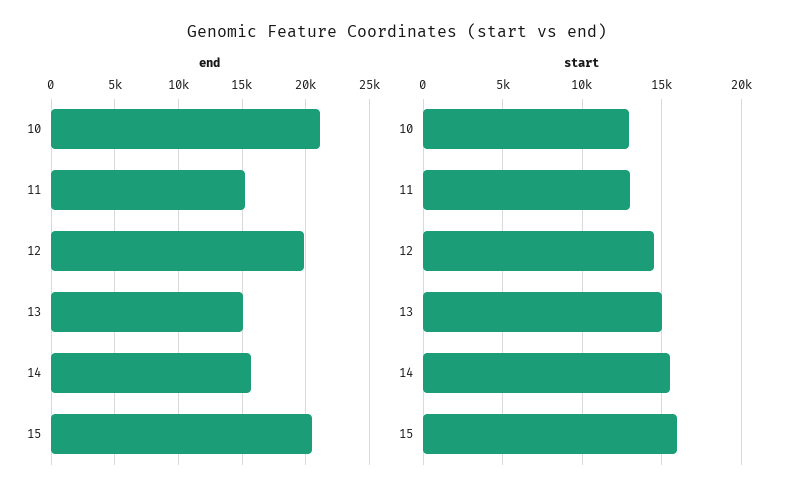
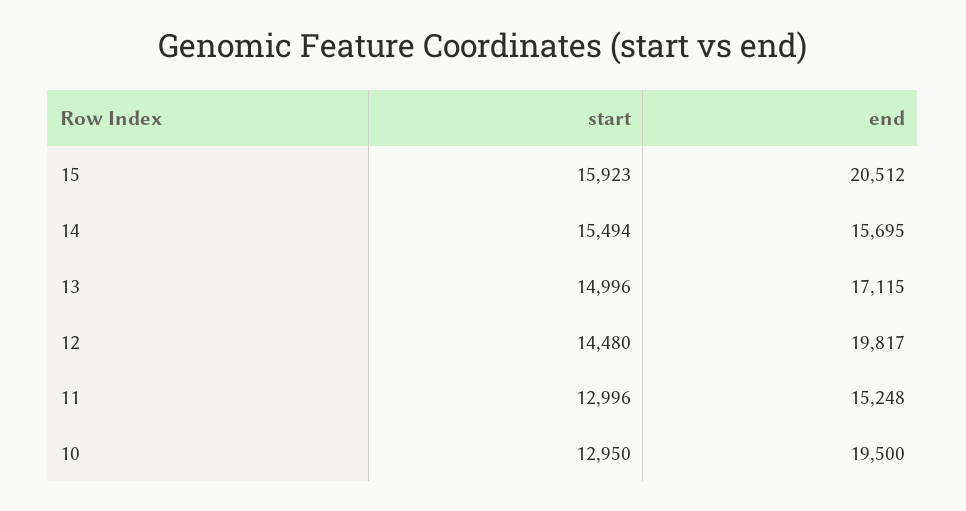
  {
    "end": {
-     "10": 21000,
+     "10": 19500,
      "11": 15248,
      "12": 19817,
-     "13": 15000,
+     "13": 17115,
      "14": 15695,
      "15": 20512
    },
    "start": {
      "10": 12950,
      "11": 12996,
      "12": 14480,
      "13": 14996,
      "14": 15494,
      "15": 15923
    }
  }

